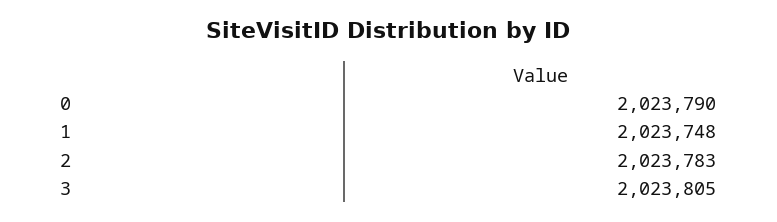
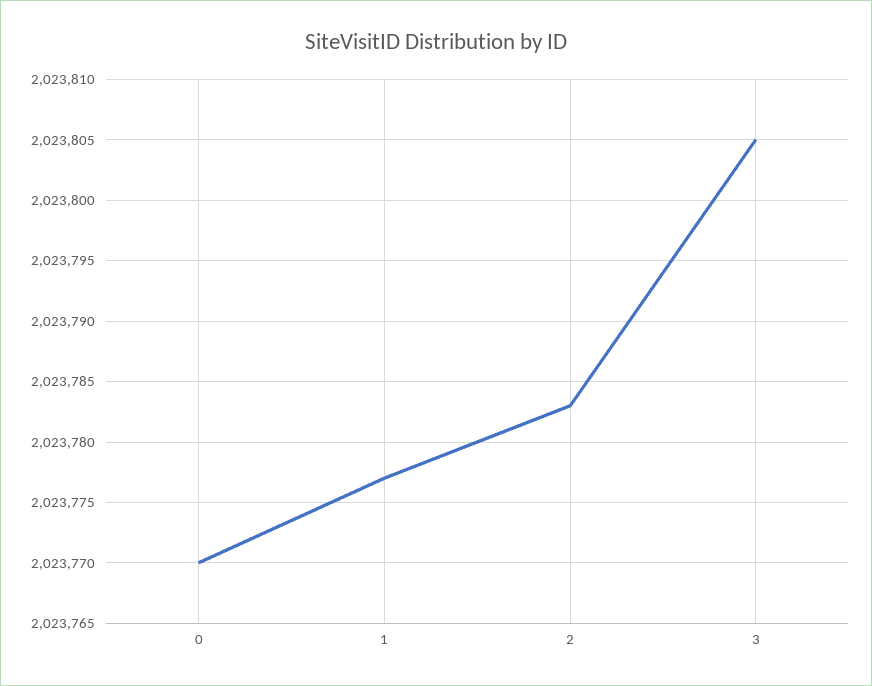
  {
-   "0": 2023790,
+   "0": 2023770,
-   "1": 2023748,
+   "1": 2023777,
    "2": 2023783,
    "3": 2023805
  }

